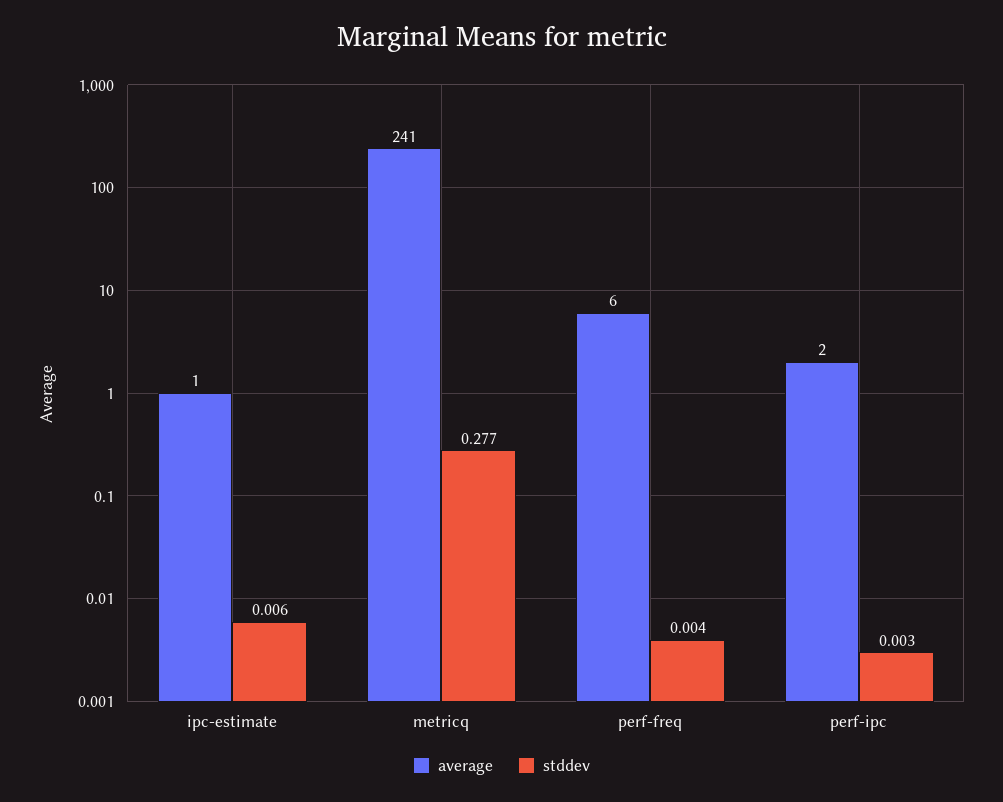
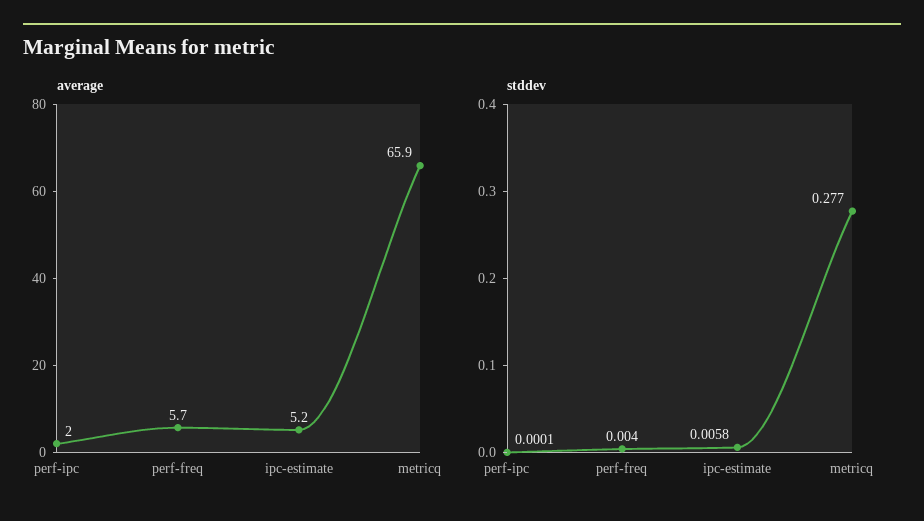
  {
    "average": {
-     "ipc-estimate": 1,
+     "ipc-estimate": 5.2,
-     "metricq": 241,
+     "metricq": 65.9,
      "perf-freq": 5.7,
      "perf-ipc": 2
    },
    "stddev": {
      "ipc-estimate": 0.0058,
      "metricq": 0.277,
      "perf-freq": 0.004,
-     "perf-ipc": 0.003
+     "perf-ipc": 0.0001
    }
  }

